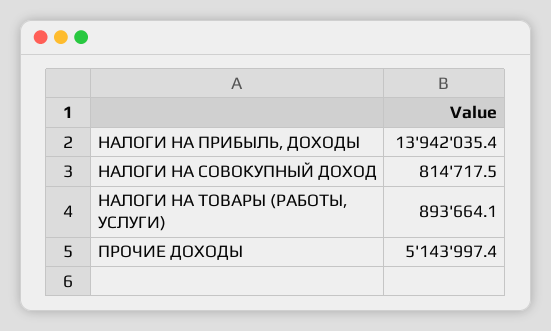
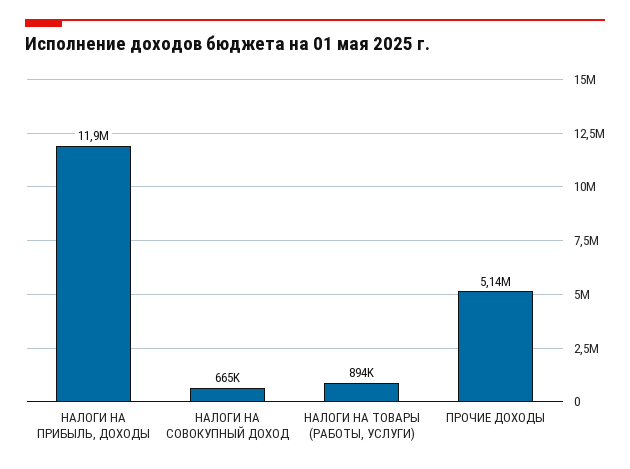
  {
-   "НАЛОГИ НА ПРИБЫЛЬ, ДОХОДЫ": 13942035.4,
+   "НАЛОГИ НА ПРИБЫЛЬ, ДОХОДЫ": 11900000,
-   "НАЛОГИ НА СОВОКУПНЫЙ ДОХОД": 814717.5,
+   "НАЛОГИ НА СОВОКУПНЫЙ ДОХОД": 665000,
    "НАЛОГИ НА ТОВАРЫ (РАБОТЫ, УСЛУГИ)": 893664.1,
    "ПРОЧИЕ ДОХОДЫ": 5143997.4
  }

